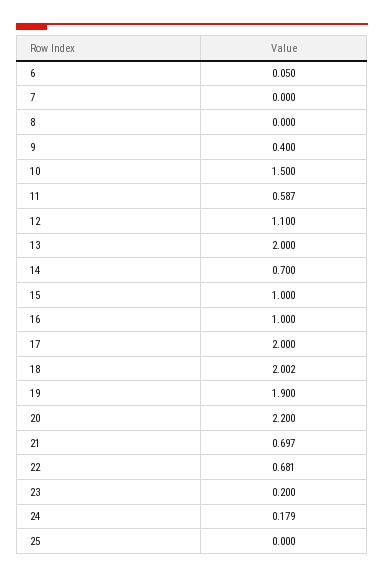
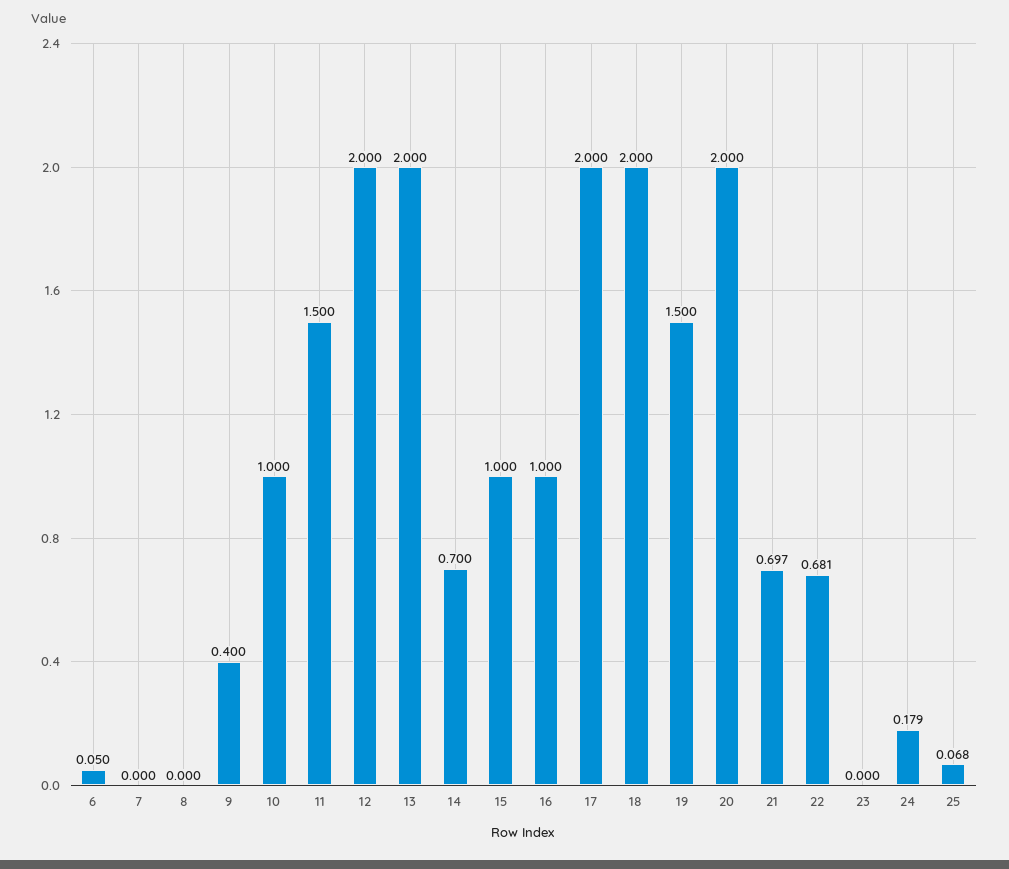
  {
    "6": 0.05,
    "7": 0,
    "8": 0,
    "9": 0.4,
-   "10": 1.5,
+   "10": 1,
-   "11": 0.587,
+   "11": 1.5,
-   "12": 1.1,
+   "12": 2,
    "13": 2,
    "14": 0.7,
    "15": 1,
    "16": 1,
    "17": 2,
-   "18": 2.002,
+   "18": 2,
-   "19": 1.9,
+   "19": 1.5,
-   "20": 2.2,
+   "20": 2,
    "21": 0.697,
    "22": 0.681,
-   "23": 0.2,
+   "23": 0,
    "24": 0.179,
-   "25": 0
+   "25": 0.068
  }

